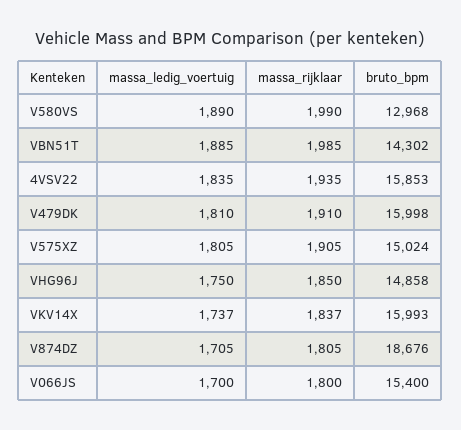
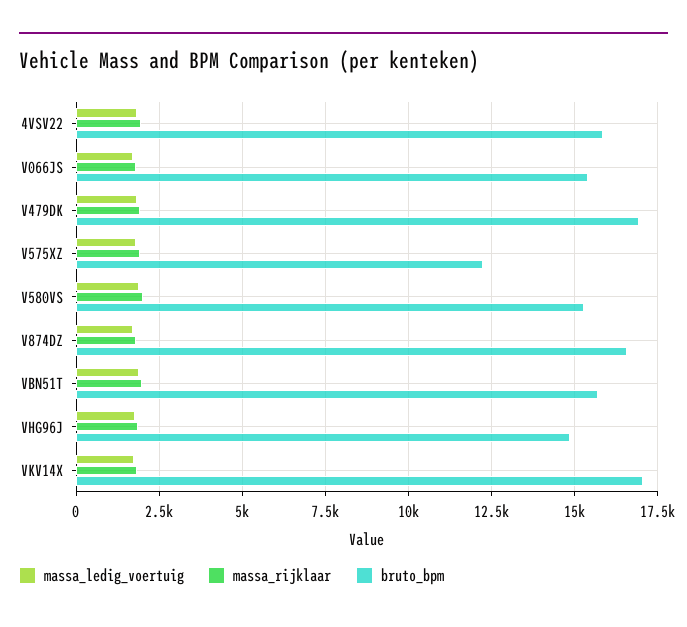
  {
    "massa_ledig_voertuig": {
      "V580VS": 1890,
      "VBN51T": 1885,
      "4VSV22": 1835,
      "V479DK": 1810,
      "V575XZ": 1805,
      "VHG96J": 1750,
      "VKV14X": 1737,
      "V874DZ": 1705,
      "V066JS": 1700
    },
    "massa_rijklaar": {
      "V580VS": 1990,
      "VBN51T": 1985,
      "4VSV22": 1935,
      "V479DK": 1910,
      "V575XZ": 1905,
      "VHG96J": 1850,
      "VKV14X": 1837,
      "V874DZ": 1805,
      "V066JS": 1800
    },
    "bruto_bpm": {
-     "V580VS": 12968,
+     "V580VS": 15250,
-     "VBN51T": 14302,
+     "VBN51T": 15750,
      "4VSV22": 15853,
-     "V479DK": 15998,
+     "V479DK": 17000,
-     "V575XZ": 15024,
+     "V575XZ": 12250,
      "VHG96J": 14858,
-     "VKV14X": 15993,
+     "VKV14X": 17000,
-     "V874DZ": 18676,
+     "V874DZ": 16500,
      "V066JS": 15400
    }
  }

